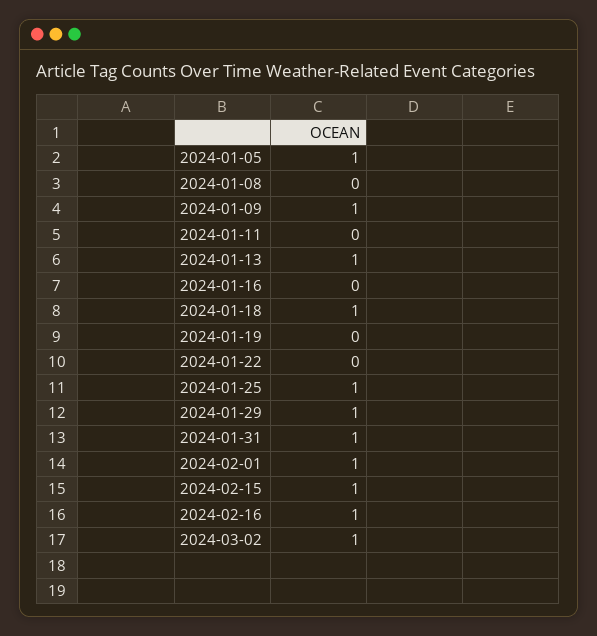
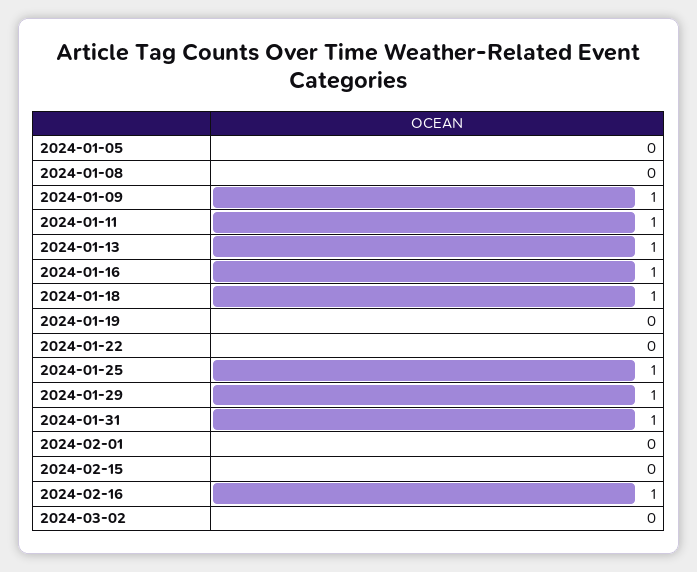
  {
-   "2024-01-05": 1,
+   "2024-01-05": 0,
    "2024-01-08": 0,
    "2024-01-09": 1,
-   "2024-01-11": 0,
+   "2024-01-11": 1,
    "2024-01-13": 1,
-   "2024-01-16": 0,
+   "2024-01-16": 1,
    "2024-01-18": 1,
    "2024-01-19": 0,
    "2024-01-22": 0,
    "2024-01-25": 1,
    "2024-01-29": 1,
    "2024-01-31": 1,
-   "2024-02-01": 1,
+   "2024-02-01": 0,
-   "2024-02-15": 1,
+   "2024-02-15": 0,
    "2024-02-16": 1,
-   "2024-03-02": 1
+   "2024-03-02": 0
  }

